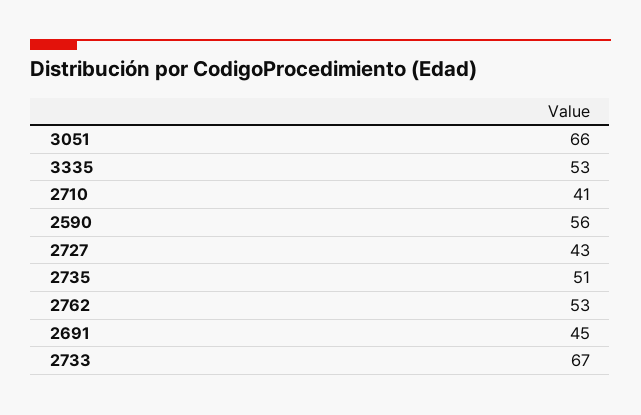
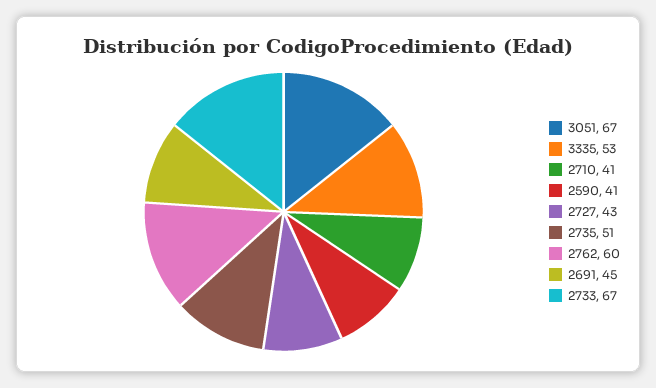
  {
-   "3051": 66,
+   "3051": 67,
    "3335": 53,
    "2710": 41,
-   "2590": 56,
+   "2590": 41,
    "2727": 43,
    "2735": 51,
-   "2762": 53,
+   "2762": 60,
    "2691": 45,
    "2733": 67
  }

